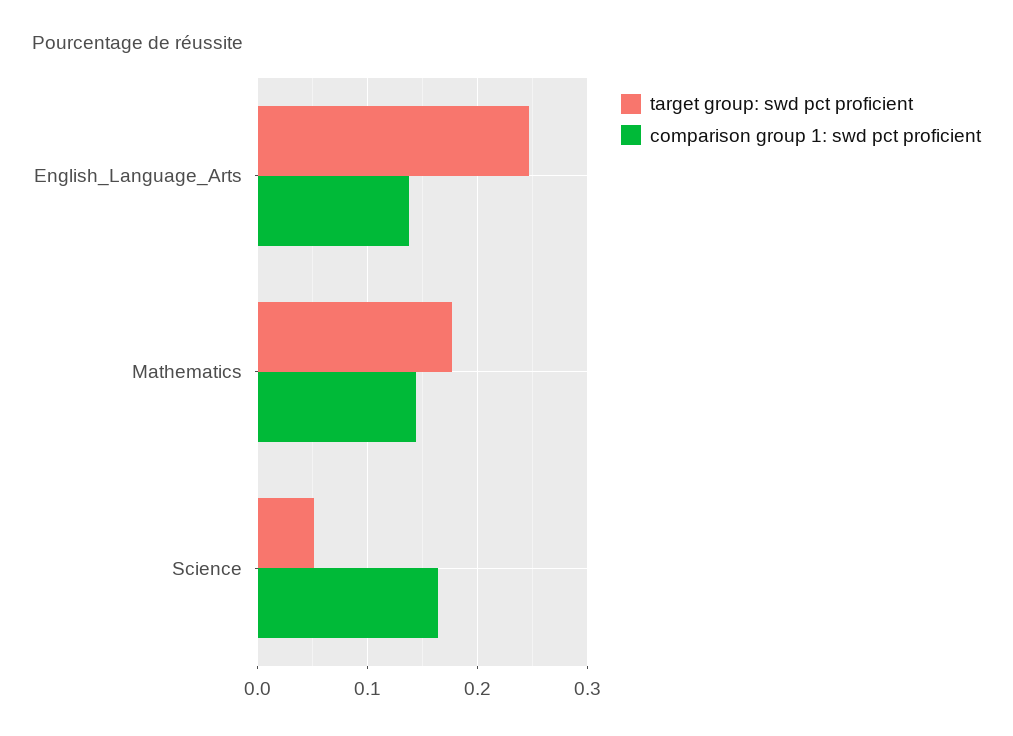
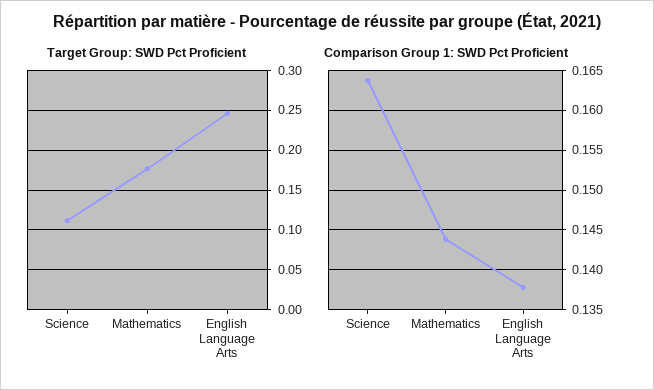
  {
    "target group: swd pct proficient": {
      "English_Language_Arts": 0.25,
      "Mathematics": 0.18,
-     "Science": 0.05
+     "Science": 0.11
    },
    "comparison group 1: swd pct proficient": {
      "English_Language_Arts": 0.138,
      "Mathematics": 0.144,
      "Science": 0.164
    }
  }

